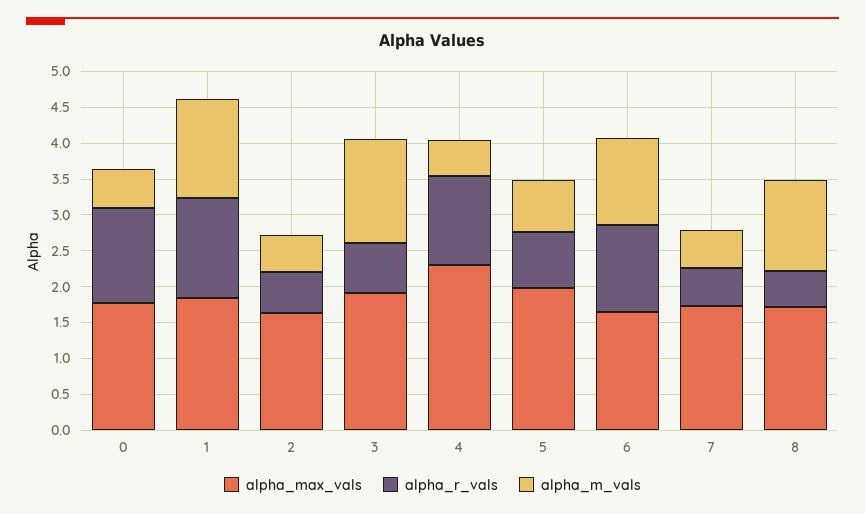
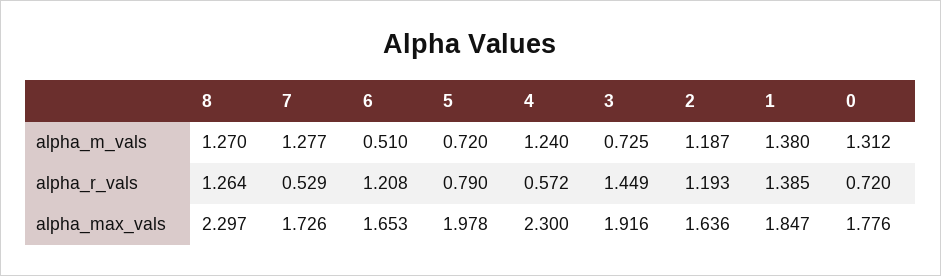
  {
    "alpha_max_vals": {
      "0": 1.776,
      "1": 1.847,
      "2": 1.636,
      "3": 1.916,
      "4": 2.3,
      "5": 1.978,
      "6": 1.653,
      "7": 1.726,
-     "8": 1.75
+     "8": 2.297
    },
    "alpha_r_vals": {
-     "0": 1.25,
+     "0": 0.72,
      "1": 1.385,
-     "2": 0.5,
+     "2": 1.193,
-     "3": 0.75,
+     "3": 1.449,
-     "4": 1.25,
+     "4": 0.572,
      "5": 0.79,
      "6": 1.208,
      "7": 0.529,
-     "8": 0.5
+     "8": 1.264
    },
    "alpha_m_vals": {
-     "0": 0.5,
+     "0": 1.312,
      "1": 1.38,
-     "2": 0.5,
+     "2": 1.187,
-     "3": 1.5,
+     "3": 0.725,
-     "4": 0.5,
+     "4": 1.24,
      "5": 0.72,
-     "6": 1.25,
+     "6": 0.51,
-     "7": 0.5,
+     "7": 1.277,
      "8": 1.27
    }
  }

